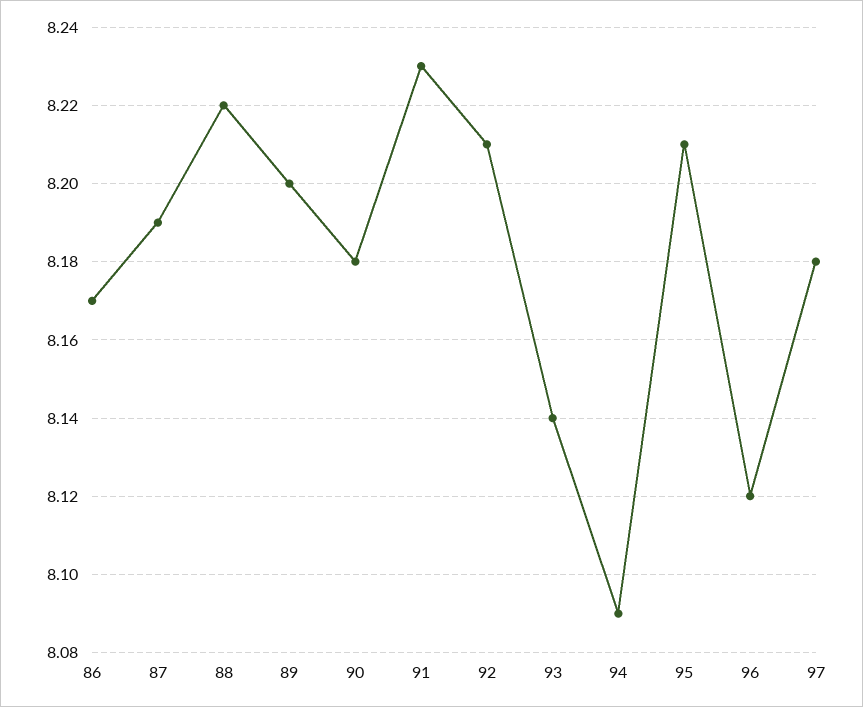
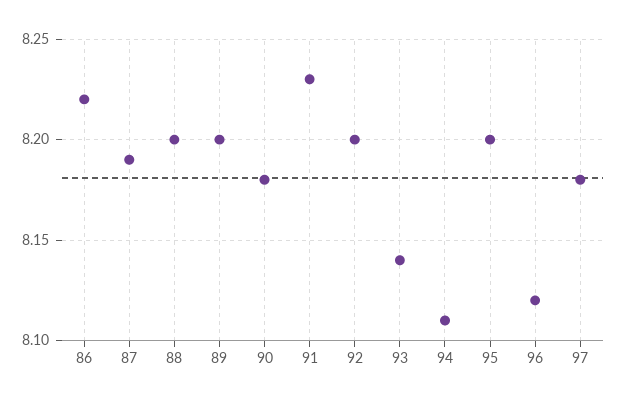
  {
-   "86": 8.17,
+   "86": 8.22,
    "87": 8.19,
-   "88": 8.22,
+   "88": 8.2,
    "89": 8.2,
    "90": 8.18,
    "91": 8.23,
-   "92": 8.21,
+   "92": 8.2,
    "93": 8.14,
-   "94": 8.09,
+   "94": 8.11,
-   "95": 8.21,
+   "95": 8.2,
    "96": 8.12,
    "97": 8.18
  }

